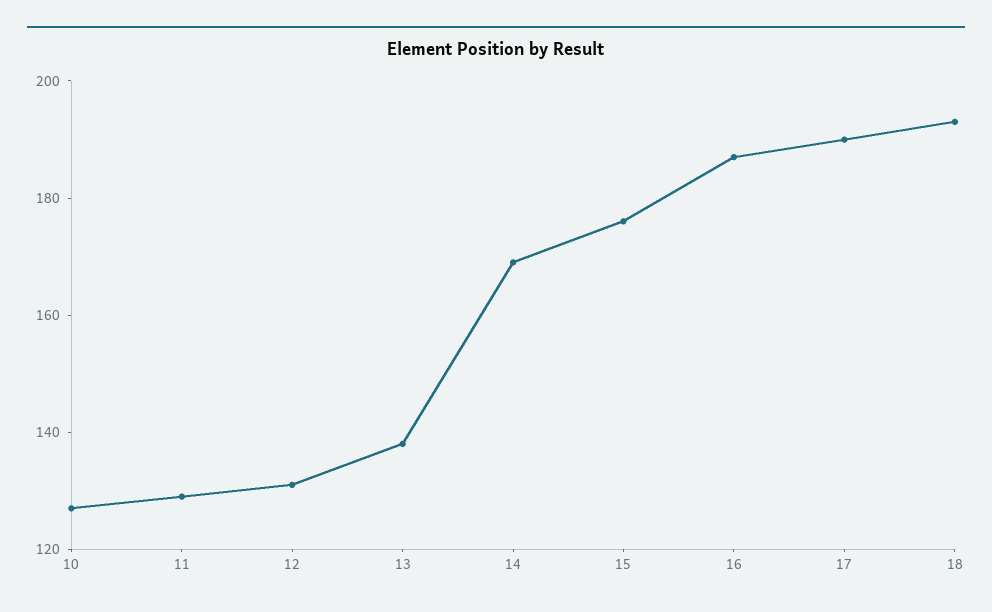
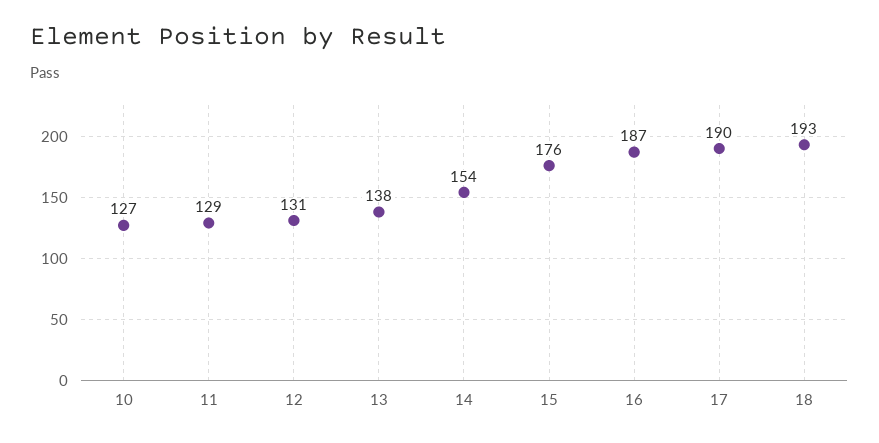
  {
    "10": 127,
    "11": 129,
    "12": 131,
    "13": 138,
-   "14": 170,
+   "14": 154,
    "15": 176,
    "16": 187,
    "17": 190,
    "18": 193
  }

